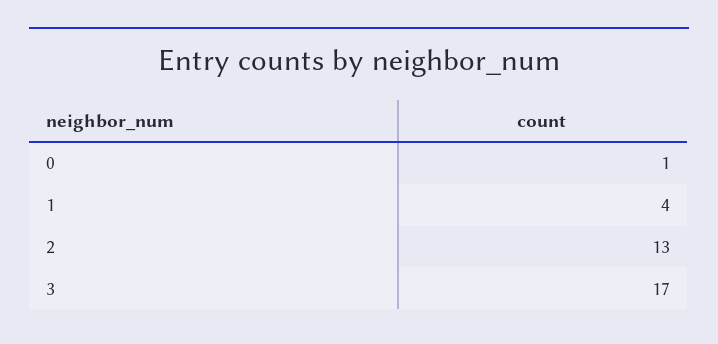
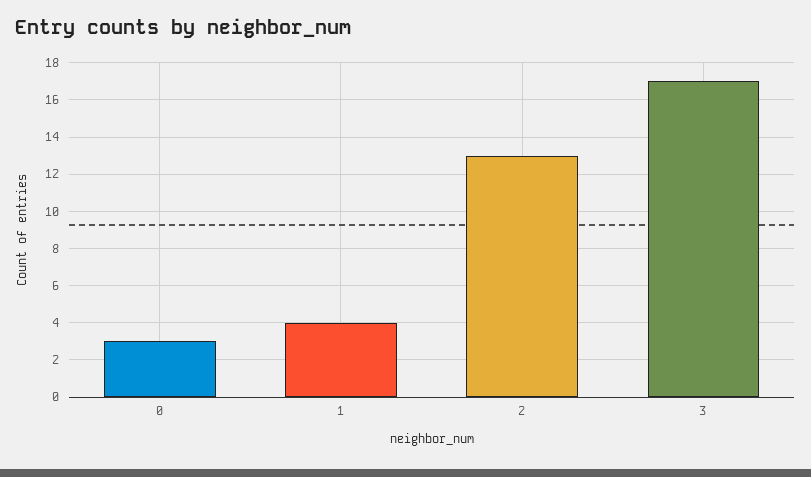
  {
-   "0": 1,
+   "0": 3,
    "1": 4,
    "2": 13,
    "3": 17
  }

